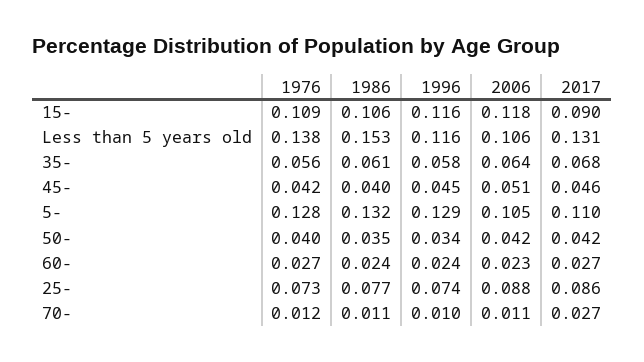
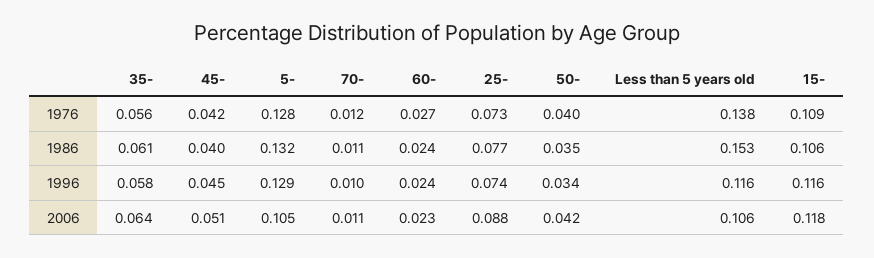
  {
    "1976": {
      "15-": 0.109,
      "Less than 5 years old": 0.138,
      "35-": 0.056,
      "45-": 0.042,
      "5-": 0.128,
      "50-": 0.04,
      "60-": 0.027,
      "25-": 0.073,
      "70-": 0.012
    },
    "1986": {
      "15-": 0.106,
      "Less than 5 years old": 0.153,
      "35-": 0.061,
      "45-": 0.04,
      "5-": 0.132,
      "50-": 0.035,
      "60-": 0.024,
      "25-": 0.077,
      "70-": 0.011
    },
    "1996": {
      "15-": 0.116,
      "Less than 5 years old": 0.116,
      "35-": 0.058,
      "45-": 0.045,
      "5-": 0.129,
      "50-": 0.034,
      "60-": 0.024,
      "25-": 0.074,
      "70-": 0.01
    },
    "2006": {
      "15-": 0.118,
      "Less than 5 years old": 0.106,
      "35-": 0.064,
      "45-": 0.051,
      "5-": 0.105,
      "50-": 0.042,
      "60-": 0.023,
      "25-": 0.088,
      "70-": 0.011
-   },
+   }
-   "2017": {
-     "15-": 0.09,
-     "Less than 5 years old": 0.131,
-     "35-": 0.068,
-     "45-": 0.046,
-     "5-": 0.11,
-     "50-": 0.042,
-     "60-": 0.027,
-     "25-": 0.086,
-     "70-": 0.027
-   }
  }

